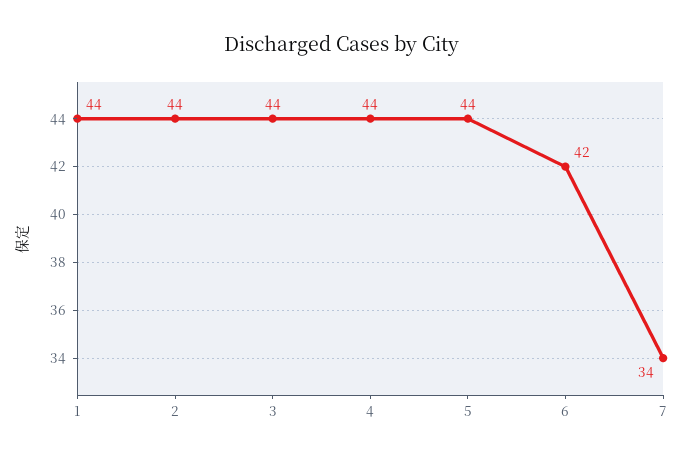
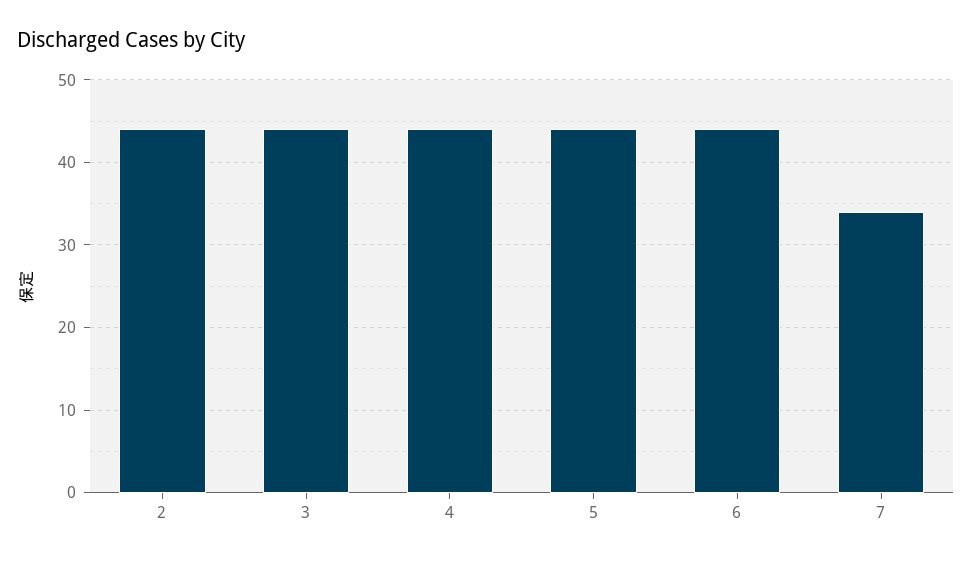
  {
-   "1": 44,
    "2": 44,
    "3": 44,
    "4": 44,
    "5": 44,
-   "6": 42,
+   "6": 44,
    "7": 34
  }

